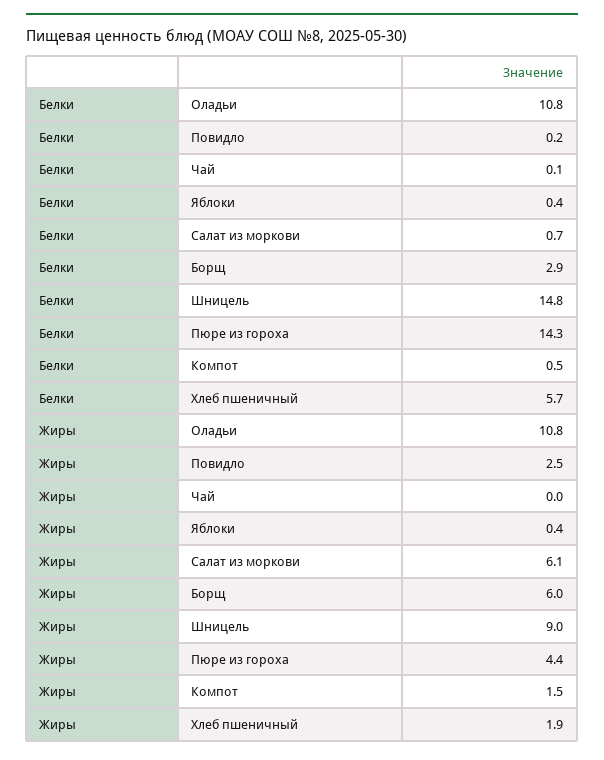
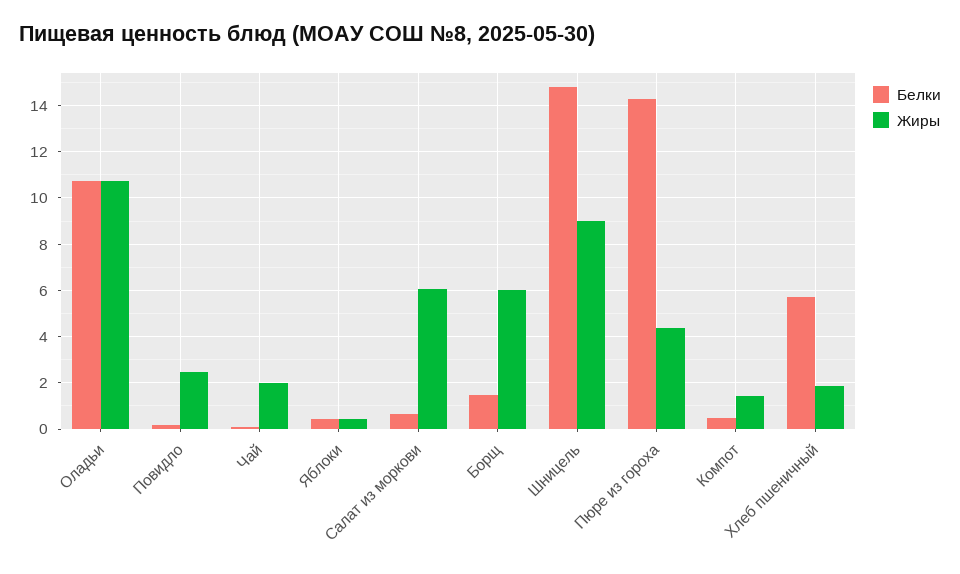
  {
    "Белки": {
      "Оладьи": 10.8,
      "Повидло": 0.2,
      "Чай": 0.1,
      "Яблоки": 0.4,
      "Салат из моркови": 0.7,
-     "Борщ": 2.9,
+     "Борщ": 1.5,
      "Шницель": 14.8,
      "Пюре из гороха": 14.3,
      "Компот": 0.5,
      "Хлеб пшеничный": 5.7
    },
    "Жиры": {
      "Оладьи": 10.8,
      "Повидло": 2.5,
-     "Чай": 0,
+     "Чай": 2,
      "Яблоки": 0.4,
      "Салат из моркови": 6.1,
      "Борщ": 6,
      "Шницель": 9,
      "Пюре из гороха": 4.4,
      "Компот": 1.5,
      "Хлеб пшеничный": 1.9
    }
  }

